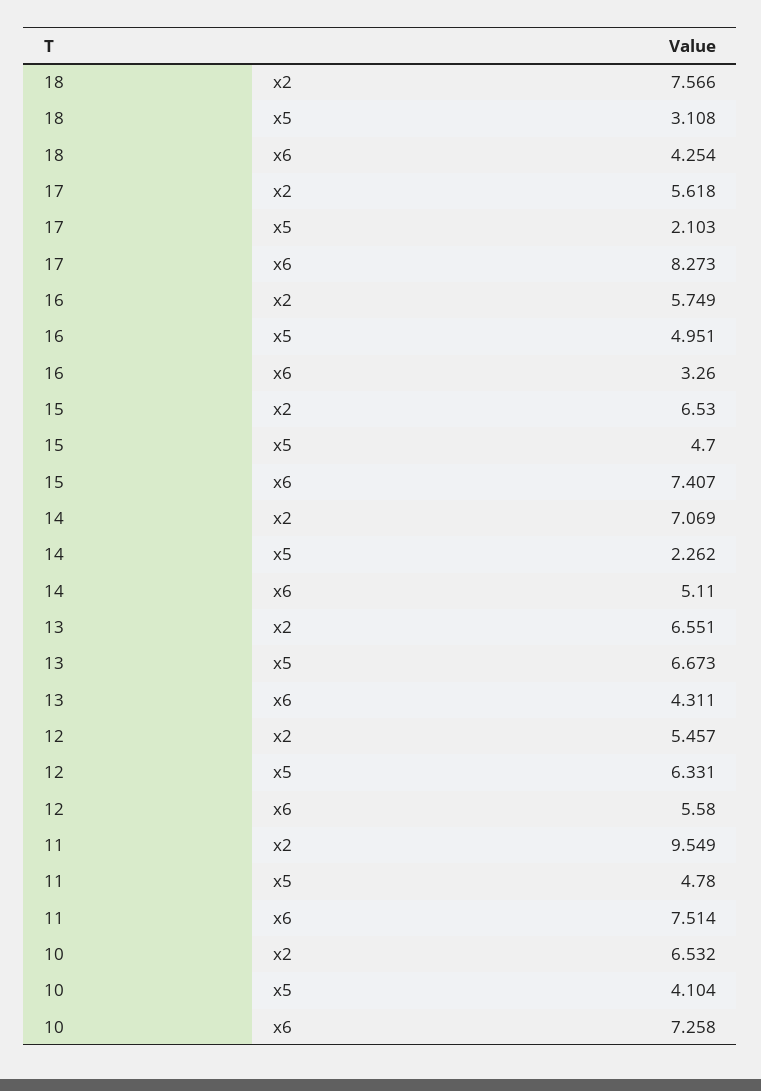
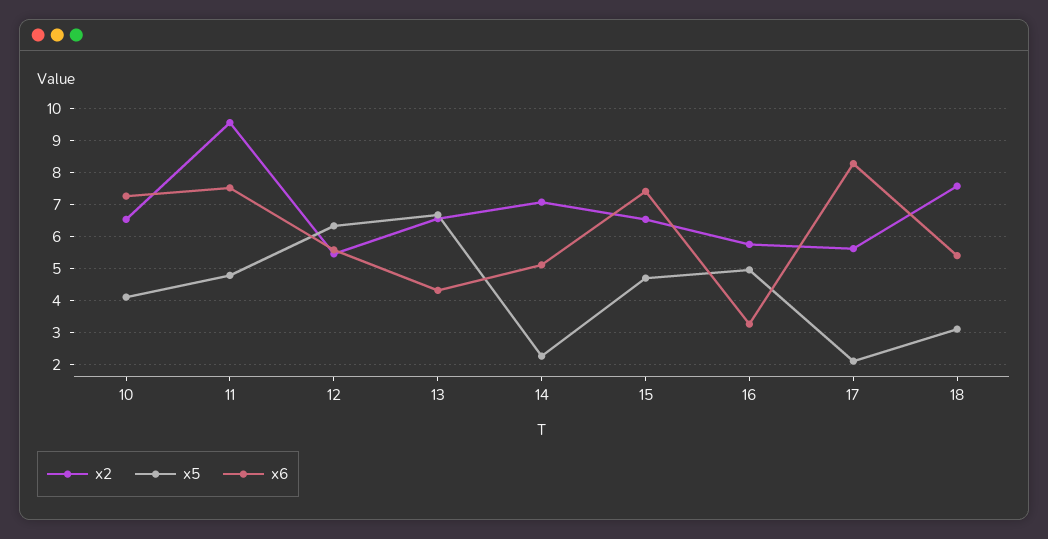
  {
    "x2": {
      "18": 7.566,
      "17": 5.618,
      "16": 5.749,
      "15": 6.53,
      "14": 7.069,
      "13": 6.551,
      "12": 5.457,
      "11": 9.549,
      "10": 6.532
    },
    "x5": {
      "18": 3.108,
      "17": 2.103,
      "16": 4.951,
      "15": 4.7,
      "14": 2.262,
      "13": 6.673,
      "12": 6.331,
      "11": 4.78,
      "10": 4.104
    },
    "x6": {
-     "18": 4.254,
+     "18": 5.4,
      "17": 8.273,
      "16": 3.26,
      "15": 7.407,
      "14": 5.11,
      "13": 4.311,
      "12": 5.58,
      "11": 7.514,
      "10": 7.258
    }
  }

